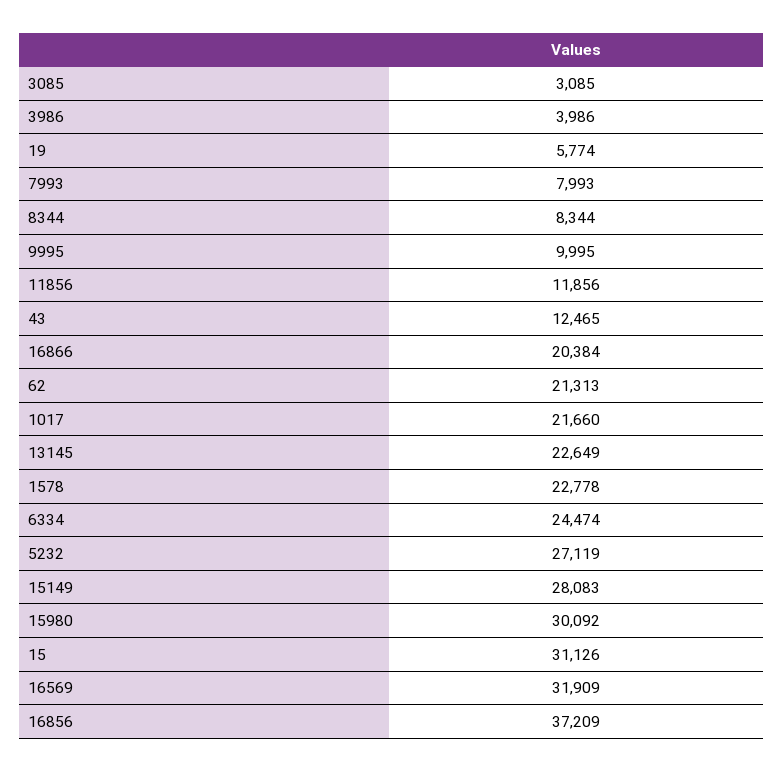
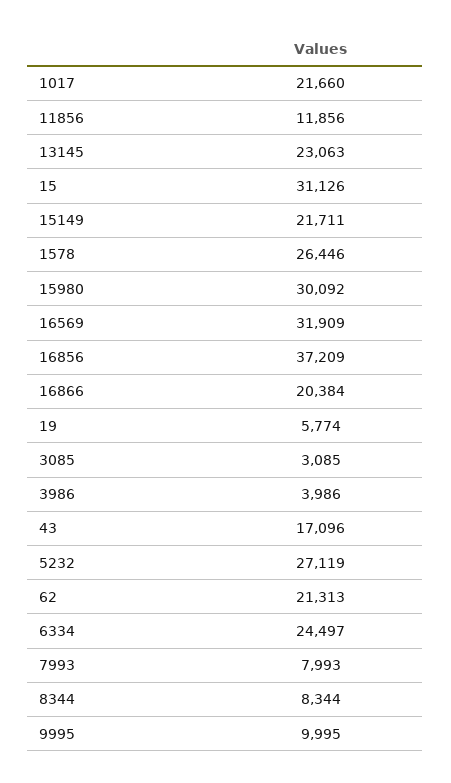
  {
    "3085": 3085,
    "3986": 3986,
    "19": 5774,
    "7993": 7993,
    "8344": 8344,
    "9995": 9995,
    "11856": 11856,
-   "43": 12465,
+   "43": 17096,
    "16866": 20384,
    "62": 21313,
    "1017": 21660,
-   "13145": 22649,
+   "13145": 23063,
-   "1578": 22778,
+   "1578": 26446,
-   "6334": 24474,
+   "6334": 24497,
    "5232": 27119,
-   "15149": 28083,
+   "15149": 21711,
    "15980": 30092,
    "15": 31126,
    "16569": 31909,
    "16856": 37209
  }

